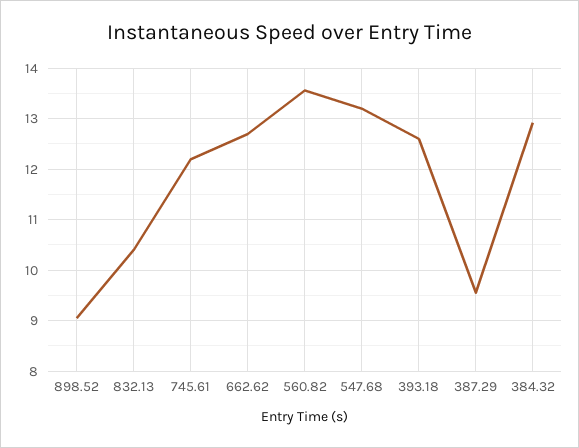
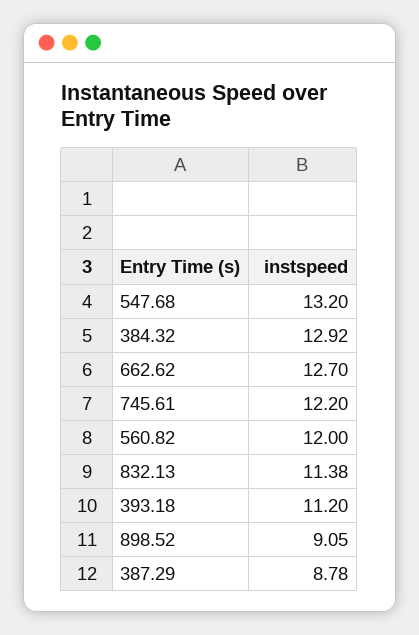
  {
    "898.52": 9.05,
-   "832.13": 10.4,
+   "832.13": 11.38,
    "745.61": 12.2,
    "662.62": 12.7,
-   "560.82": 13.6,
+   "560.82": 12,
    "547.68": 13.2,
-   "393.18": 12.6,
+   "393.18": 11.2,
-   "387.29": 9.6,
+   "387.29": 8.78,
    "384.32": 12.92
  }

